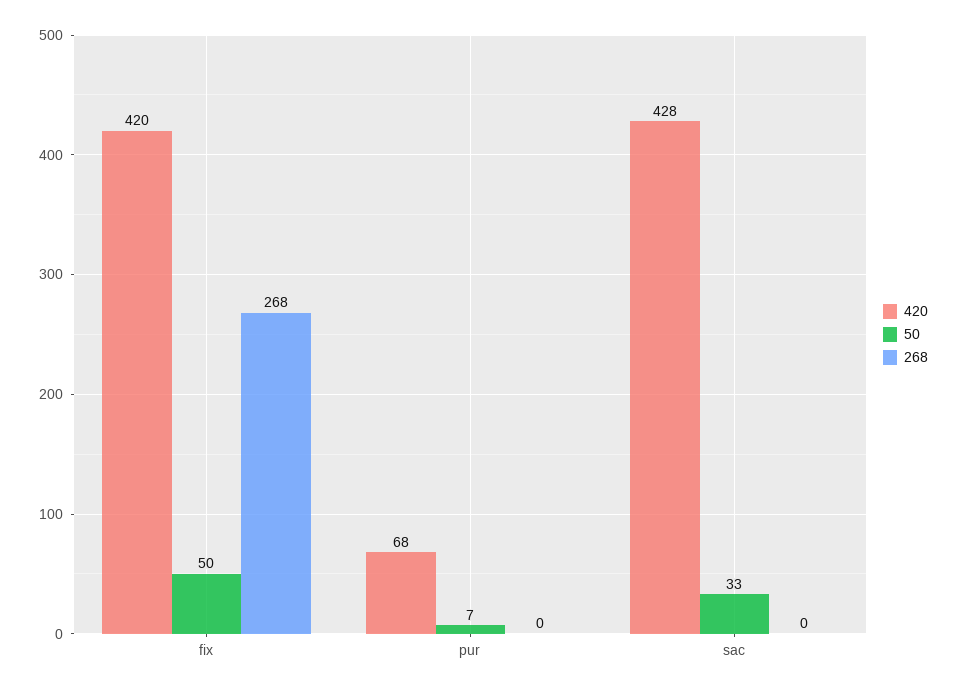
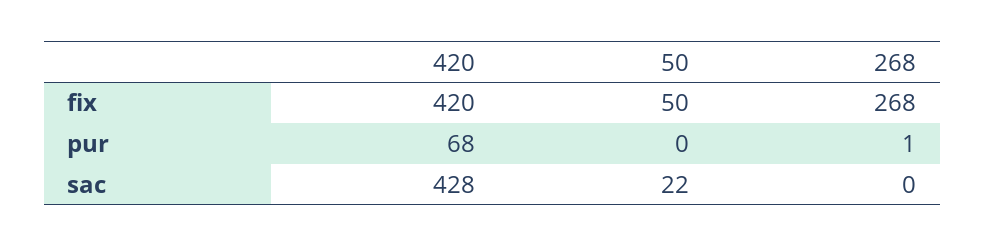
  {
    "420": {
      "fix": 420,
      "pur": 68,
      "sac": 428
    },
    "50": {
      "fix": 50,
-     "pur": 7,
+     "pur": 0,
-     "sac": 33
+     "sac": 22
    },
    "268": {
      "fix": 268,
-     "pur": 0,
+     "pur": 1,
      "sac": 0
    }
  }

